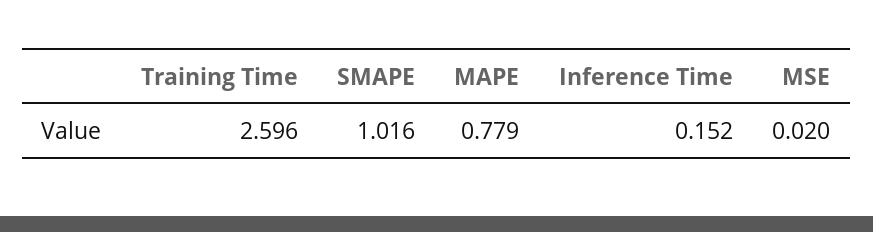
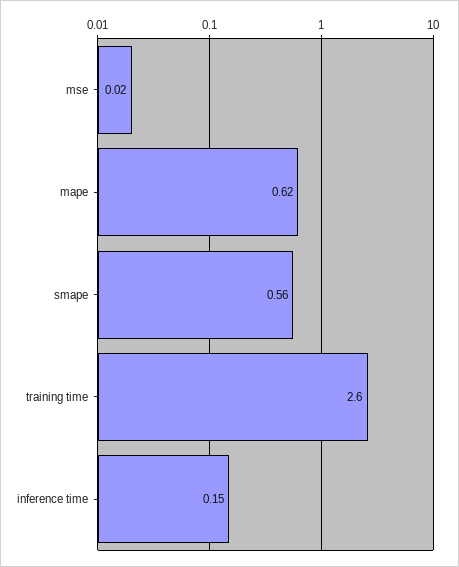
  {
    "Training Time": 2.596,
-   "SMAPE": 1.016,
+   "SMAPE": 0.56,
-   "MAPE": 0.779,
+   "MAPE": 0.62,
    "Inference Time": 0.152,
    "MSE": 0.02
  }

